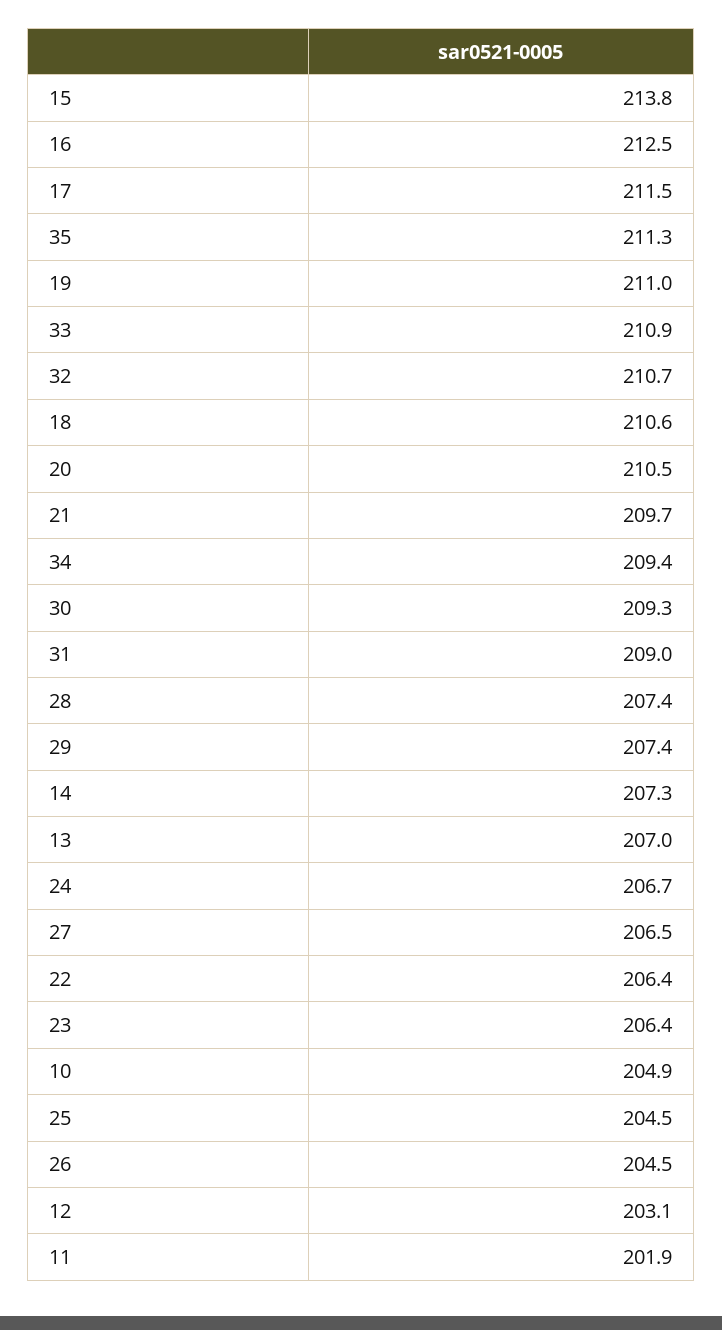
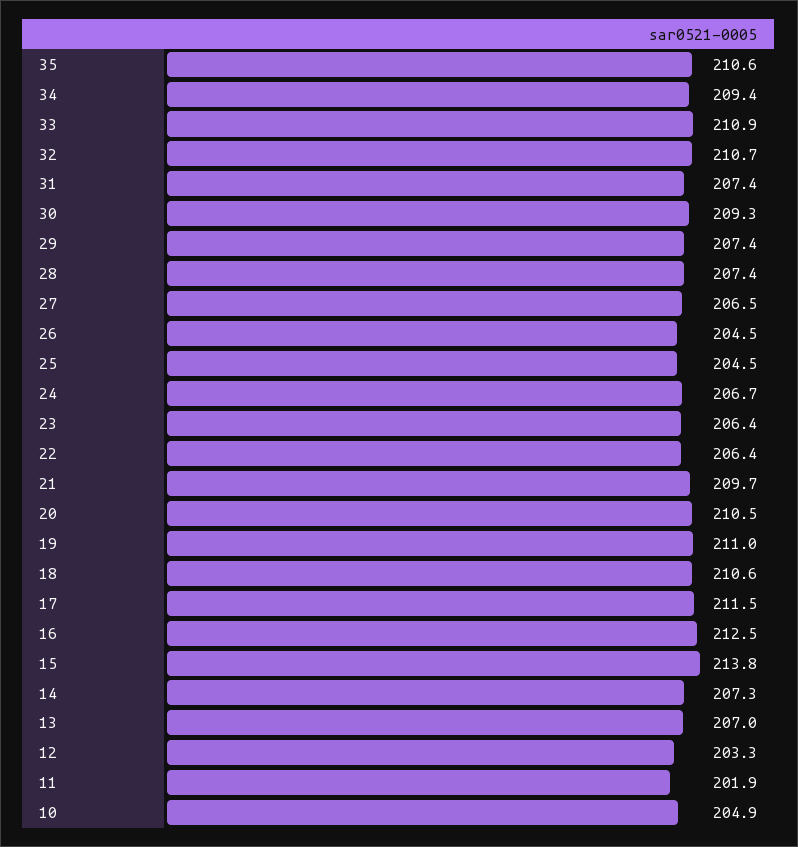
  {
    "15": 213.8,
    "16": 212.5,
    "17": 211.5,
-   "35": 211.3,
+   "35": 210.6,
    "19": 211,
    "33": 210.9,
    "32": 210.7,
    "18": 210.6,
    "20": 210.5,
    "21": 209.7,
    "34": 209.4,
    "30": 209.3,
-   "31": 209,
+   "31": 207.4,
    "28": 207.4,
    "29": 207.4,
    "14": 207.3,
    "13": 207,
    "24": 206.7,
    "27": 206.5,
    "22": 206.4,
    "23": 206.4,
    "10": 204.9,
    "25": 204.5,
    "26": 204.5,
-   "12": 203.1,
+   "12": 203.3,
    "11": 201.9
  }

